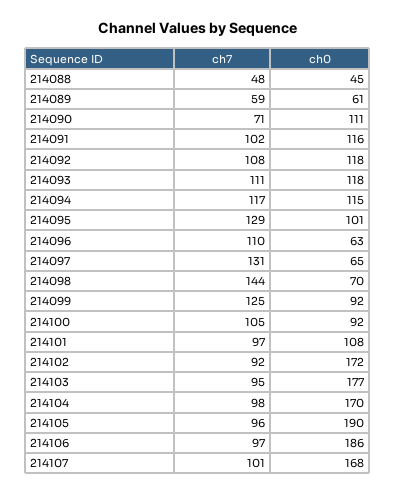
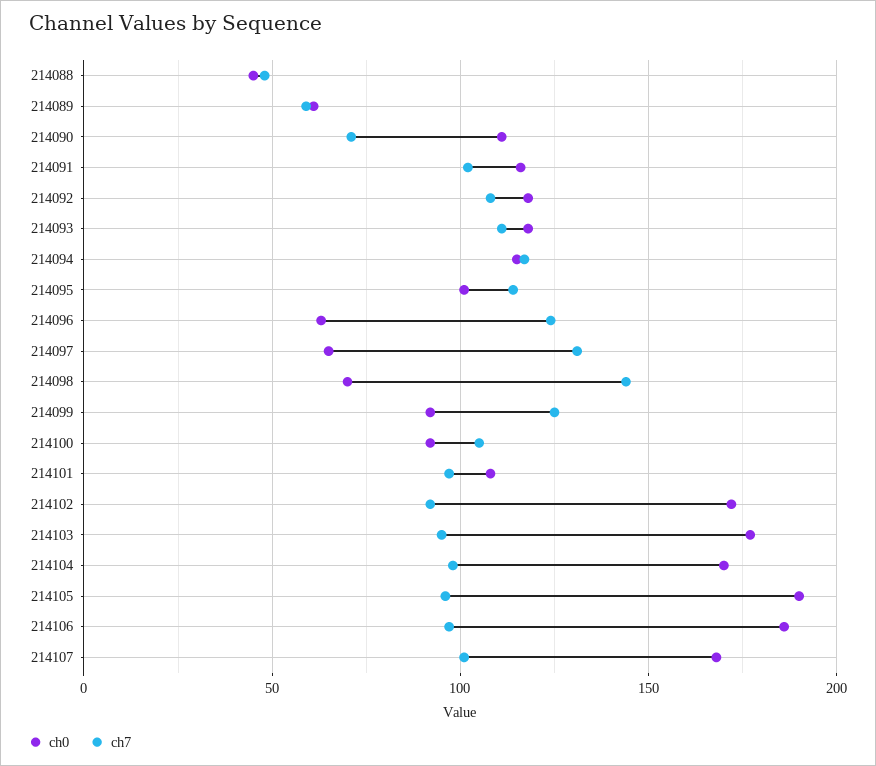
  {
    "ch7": {
      "214088": 48,
      "214089": 59,
      "214090": 71,
      "214091": 102,
      "214092": 108,
      "214093": 111,
      "214094": 117,
-     "214095": 129,
+     "214095": 115,
-     "214096": 110,
+     "214096": 125,
      "214097": 131,
      "214098": 144,
      "214099": 125,
      "214100": 105,
      "214101": 97,
      "214102": 92,
      "214103": 95,
      "214104": 98,
      "214105": 96,
      "214106": 97,
      "214107": 101
    },
    "ch0": {
      "214088": 45,
      "214089": 61,
      "214090": 111,
      "214091": 116,
      "214092": 118,
      "214093": 118,
      "214094": 115,
      "214095": 101,
      "214096": 63,
      "214097": 65,
      "214098": 70,
      "214099": 92,
      "214100": 92,
      "214101": 108,
      "214102": 172,
      "214103": 177,
      "214104": 170,
      "214105": 190,
      "214106": 186,
      "214107": 168
    }
  }

